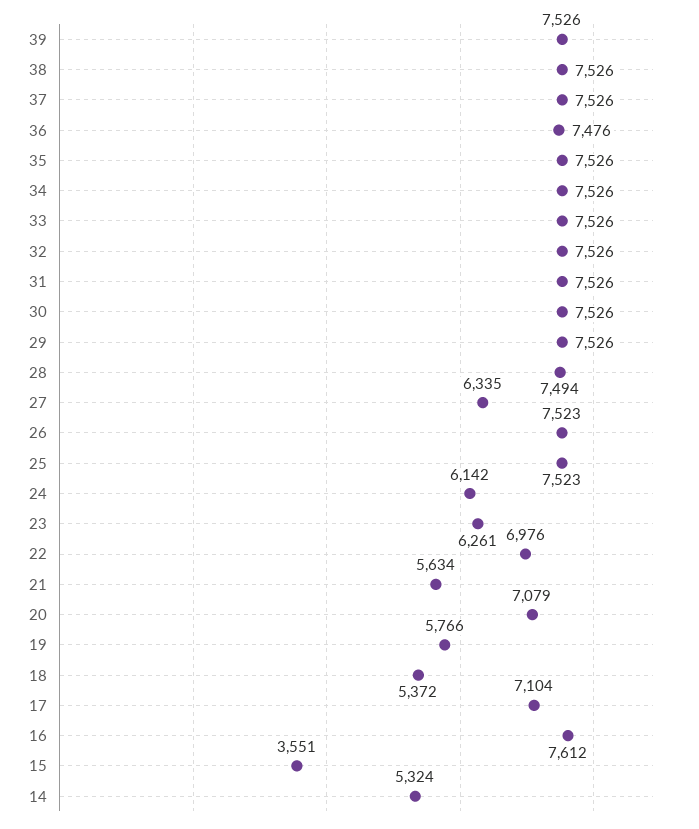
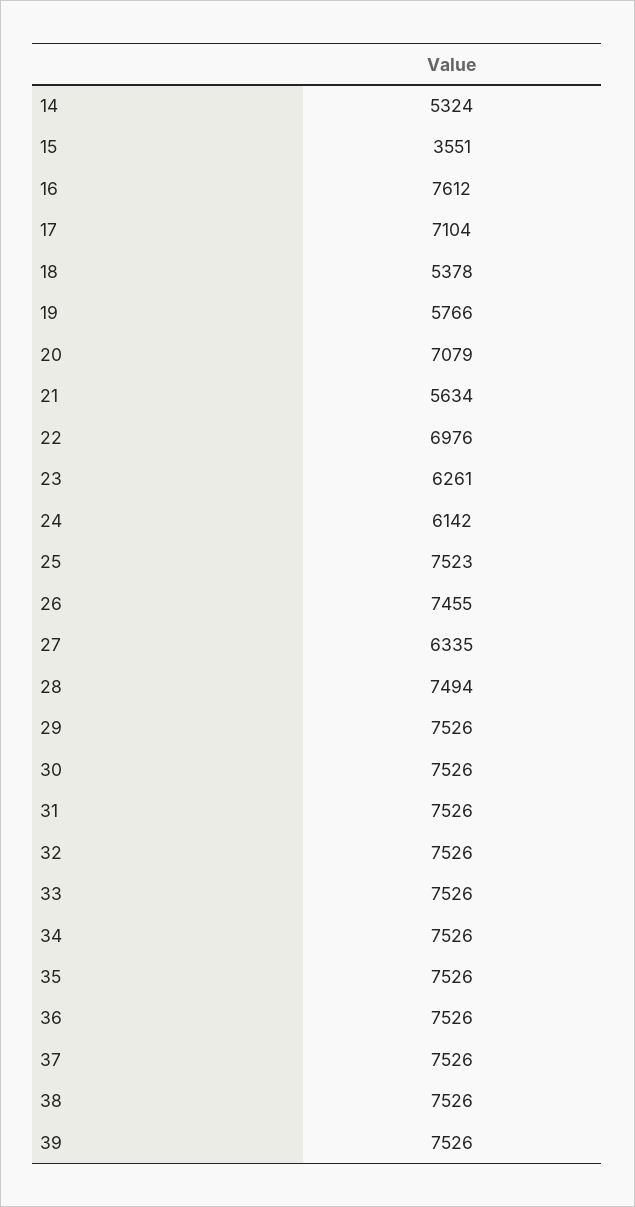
  {
    "39": 7526,
    "38": 7526,
    "37": 7526,
-   "36": 7476,
+   "36": 7526,
    "35": 7526,
    "34": 7526,
    "33": 7526,
    "32": 7526,
    "31": 7526,
    "30": 7526,
    "29": 7526,
    "28": 7494,
    "27": 6335,
-   "26": 7523,
+   "26": 7455,
    "25": 7523,
    "24": 6142,
    "23": 6261,
    "22": 6976,
    "21": 5634,
    "20": 7079,
    "19": 5766,
-   "18": 5372,
+   "18": 5378,
    "17": 7104,
    "16": 7612,
    "15": 3551,
    "14": 5324
  }

